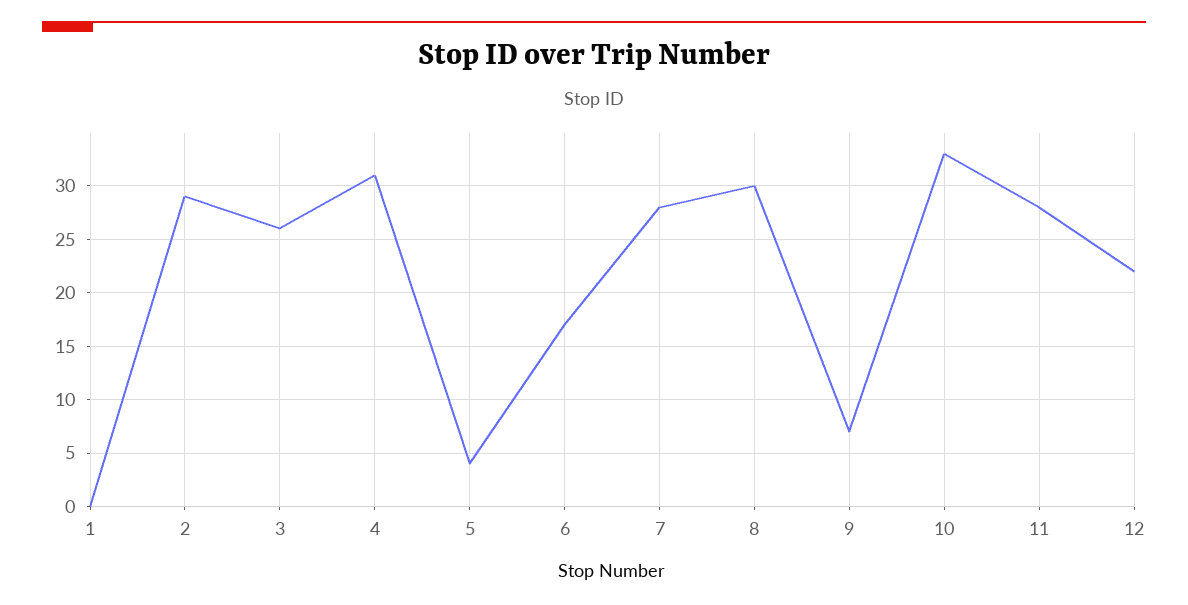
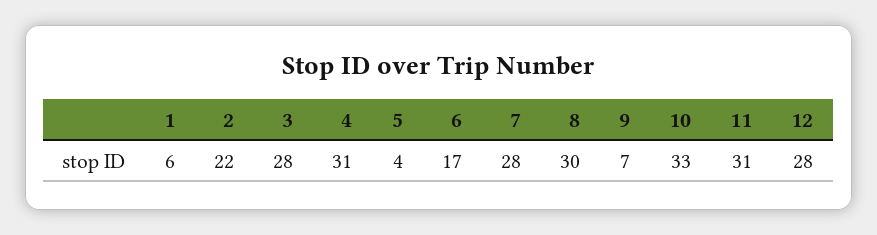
  {
-   "1": 0,
+   "1": 6,
-   "2": 29,
+   "2": 22,
-   "3": 26,
+   "3": 28,
    "4": 31,
    "5": 4,
    "6": 17,
    "7": 28,
    "8": 30,
    "9": 7,
    "10": 33,
-   "11": 28,
+   "11": 31,
-   "12": 22
+   "12": 28
  }

